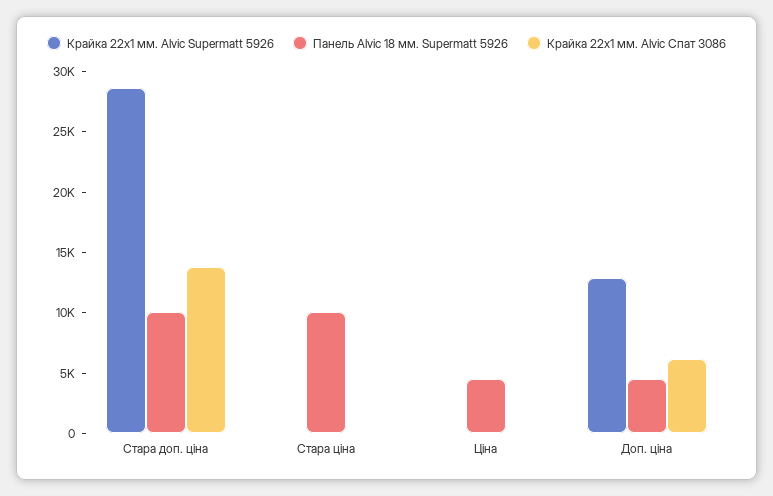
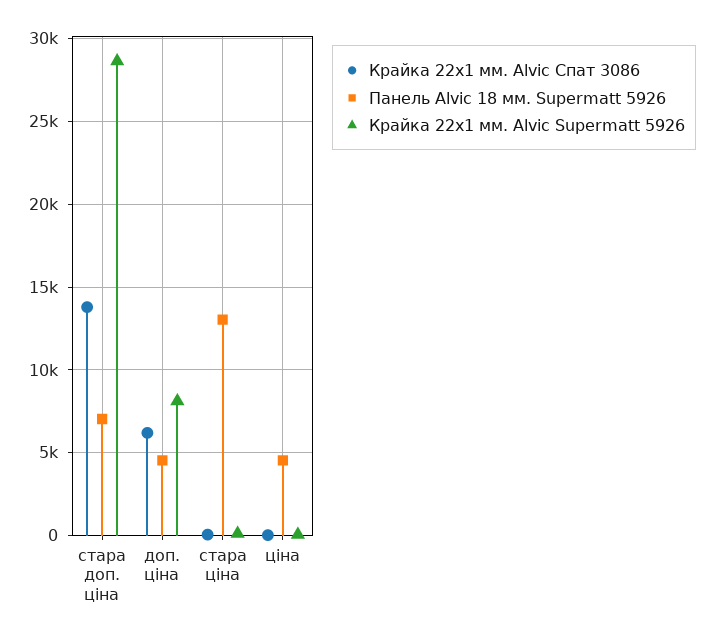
  {
    "Крайка 22x1 мм. Alvic Supermatt 5926": {
      "Стара доп. ціна": 28500,
      "Стара ціна": 0,
      "Ціна": 0,
-     "Доп. ціна": 13000
+     "Доп. ціна": 8000
    },
    "Панель Alvic 18 мм. Supermatt 5926": {
-     "Стара доп. ціна": 10000,
+     "Стара доп. ціна": 7000,
-     "Стара ціна": 10000,
+     "Стара ціна": 13000,
      "Ціна": 4500,
      "Доп. ціна": 4500
    },
    "Крайка 22x1 мм. Alvic Спат 3086": {
      "Стара доп. ціна": 14000,
      "Стара ціна": 0,
      "Ціна": 0,
      "Доп. ціна": 6000
    }
  }

